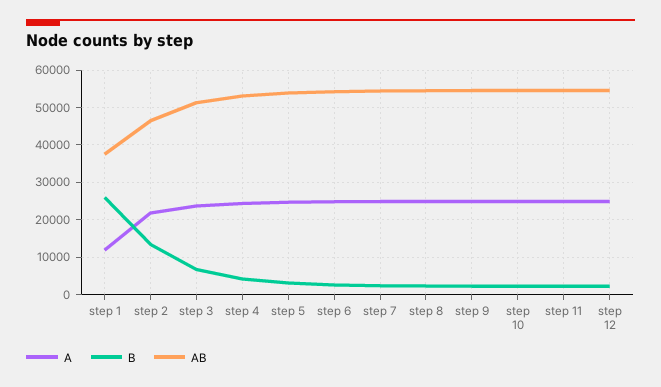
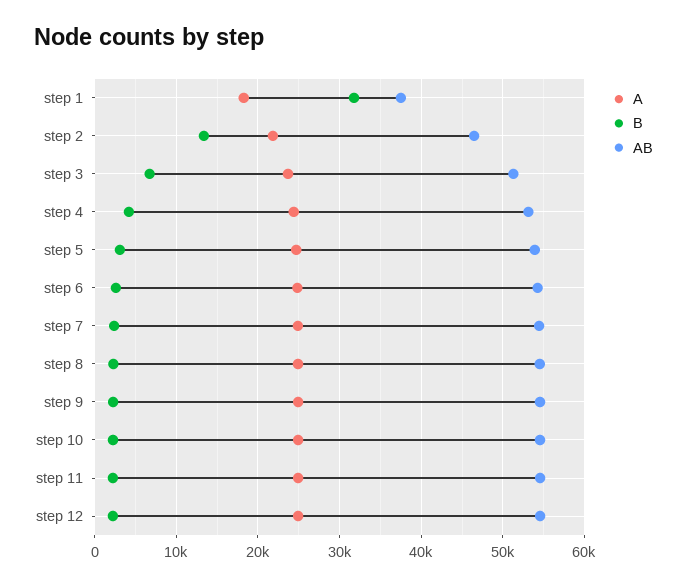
  {
    "A": {
-     "step 1": 12000,
+     "step 1": 18000,
      "step 2": 22000,
      "step 3": 24000,
      "step 4": 24000,
      "step 5": 25000,
      "step 6": 25000,
      "step 7": 25000,
      "step 8": 25000,
      "step 9": 25000,
      "step 10": 25000,
      "step 11": 25000,
      "step 12": 25000
    },
    "B": {
-     "step 1": 26000,
+     "step 1": 32000,
      "step 2": 13000,
      "step 3": 7000,
      "step 4": 4000,
      "step 5": 3000,
      "step 6": 3000,
      "step 7": 2000,
      "step 8": 2000,
      "step 9": 2000,
      "step 10": 2000,
      "step 11": 2000,
      "step 12": 2000
    },
    "AB": {
      "step 1": 38000,
      "step 2": 46000,
      "step 3": 51000,
      "step 4": 53000,
      "step 5": 54000,
      "step 6": 54000,
      "step 7": 54000,
      "step 8": 55000,
      "step 9": 55000,
      "step 10": 55000,
      "step 11": 55000,
      "step 12": 55000
    }
  }

